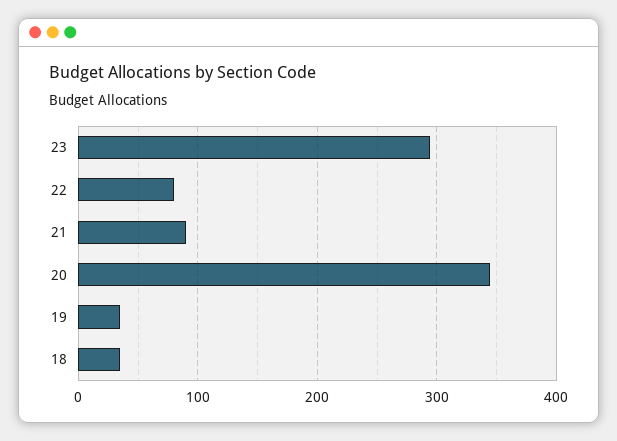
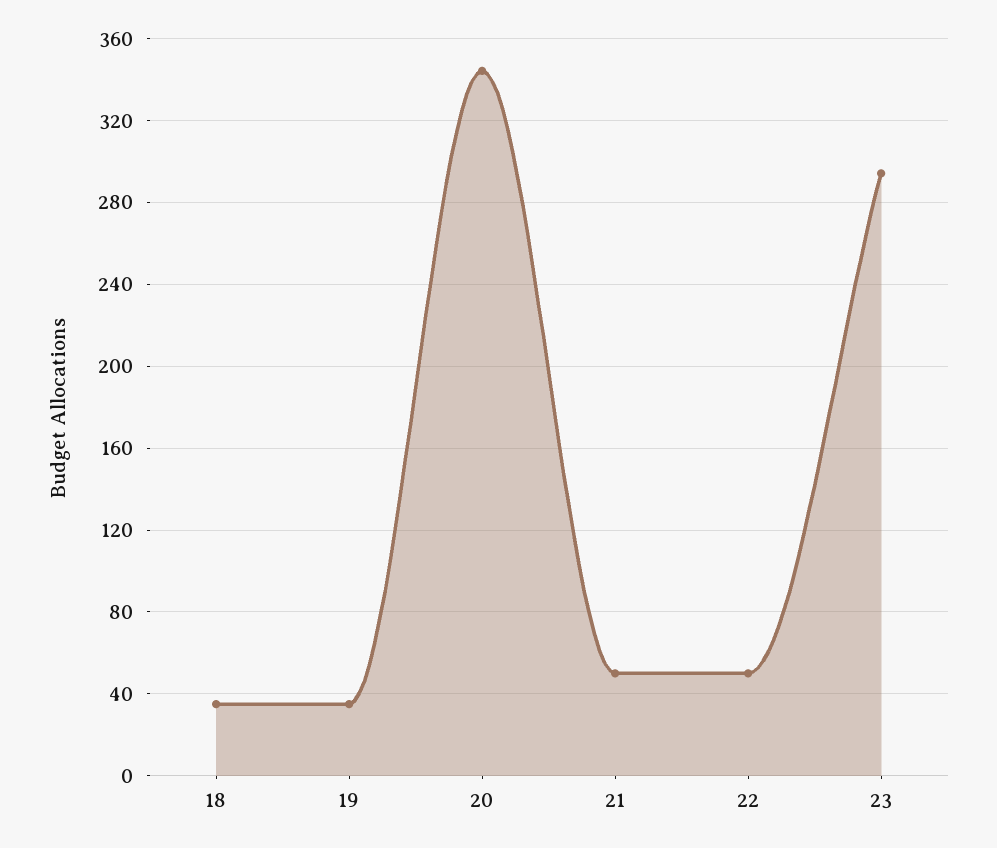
  {
    "23": 295,
-   "22": 80,
+   "22": 50,
-   "21": 90,
+   "21": 50,
    "20": 345,
    "19": 35,
    "18": 35
  }

